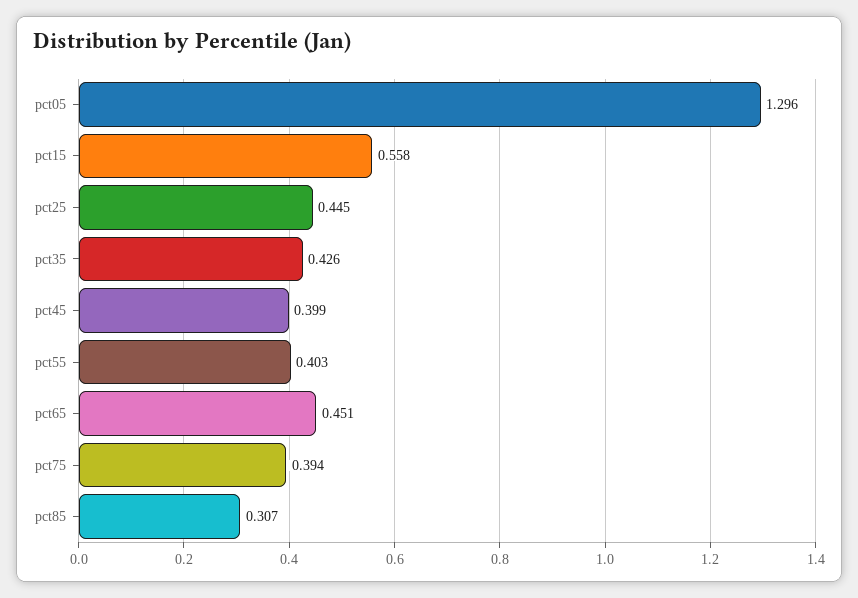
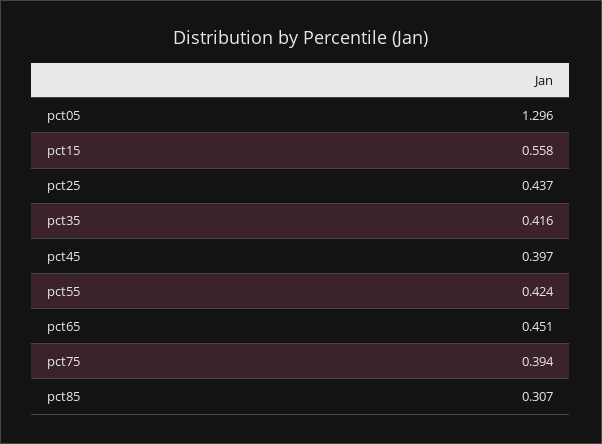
  {
    "pct05": 1.296,
    "pct15": 0.558,
-   "pct25": 0.445,
+   "pct25": 0.437,
-   "pct35": 0.426,
+   "pct35": 0.416,
-   "pct45": 0.399,
+   "pct45": 0.397,
-   "pct55": 0.403,
+   "pct55": 0.424,
    "pct65": 0.451,
    "pct75": 0.394,
    "pct85": 0.307
  }

